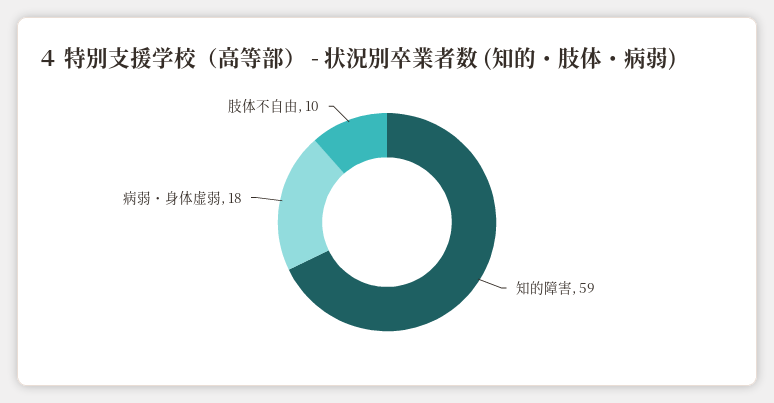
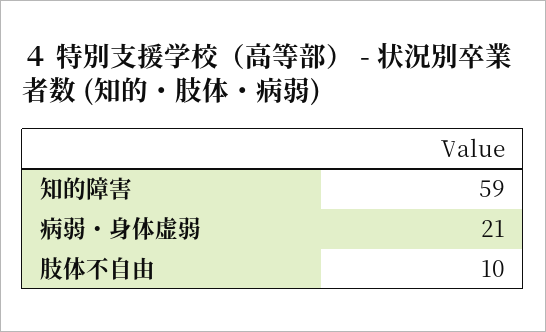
  {
    "知的障害": 59,
-   "病弱・身体虚弱": 18,
+   "病弱・身体虚弱": 21,
    "肢体不自由": 10
  }

